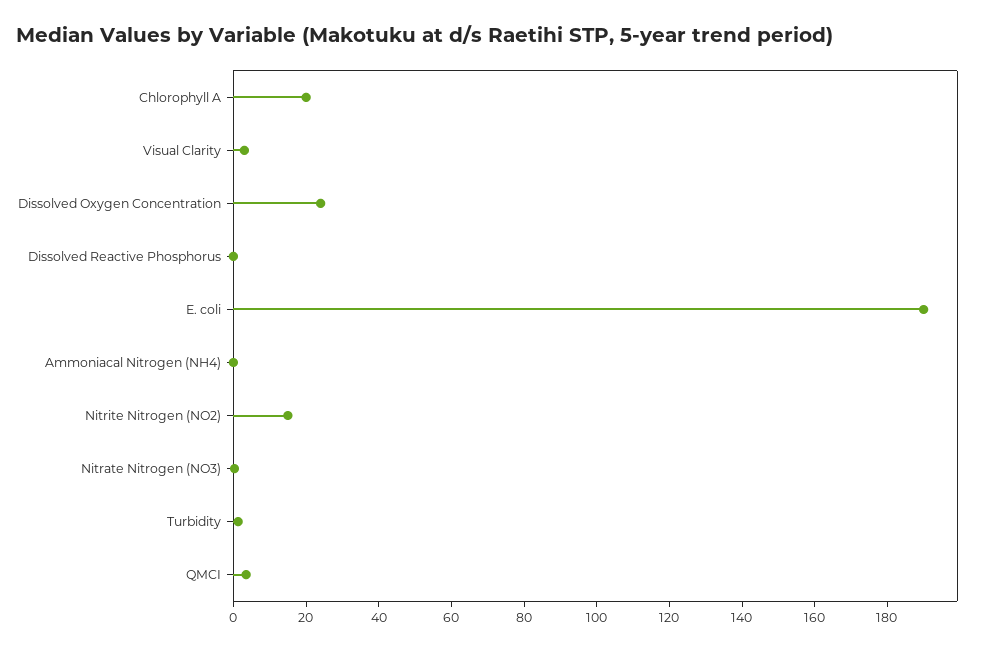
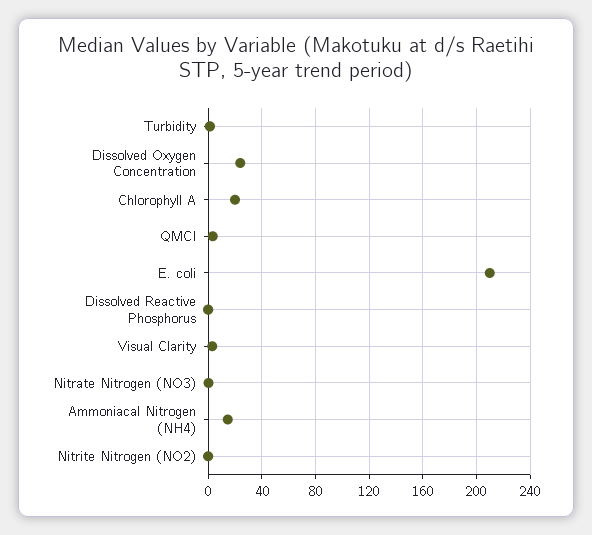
  {
    "Chlorophyll A": 20,
    "Visual Clarity": 5,
    "Dissolved Oxygen Concentration": 25,
    "Dissolved Reactive Phosphorus": 0,
-   "E. coli": 190,
+   "E. coli": 210,
-   "Ammoniacal Nitrogen (NH4)": 0,
+   "Ammoniacal Nitrogen (NH4)": 15,
-   "Nitrite Nitrogen (NO2)": 15,
+   "Nitrite Nitrogen (NO2)": 0,
    "Nitrate Nitrogen (NO3)": 0,
    "Turbidity": 0,
    "QMCI": 5
  }

